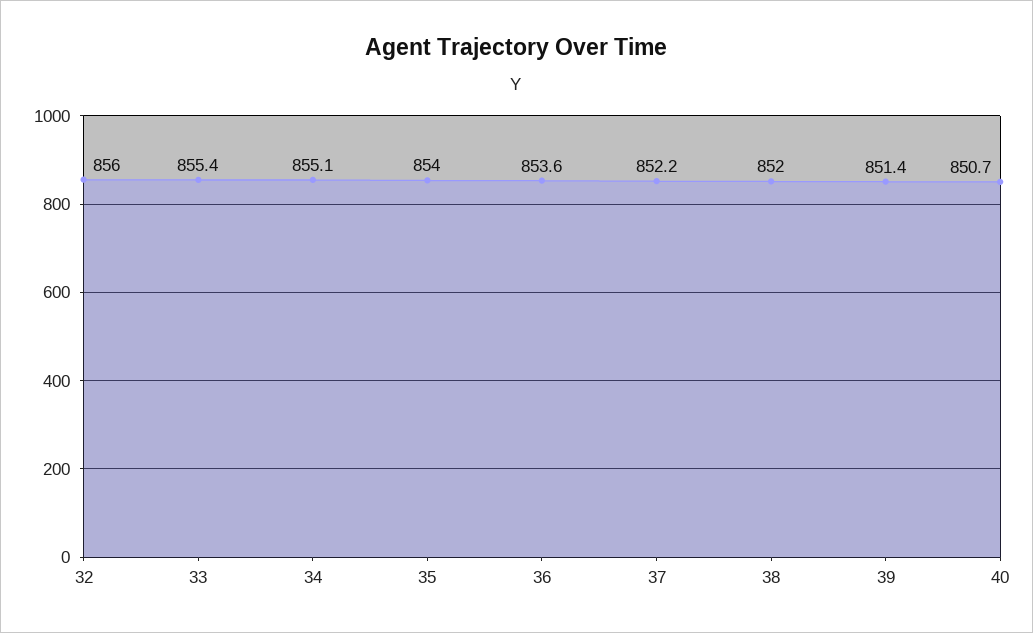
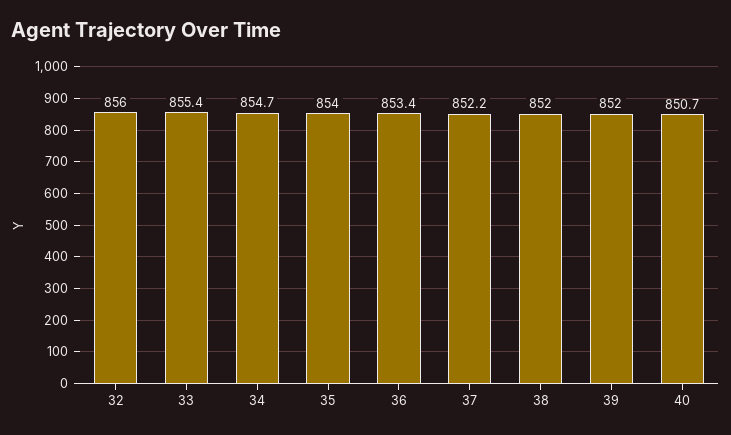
  {
    "32": 856,
    "33": 855.4,
-   "34": 855.1,
+   "34": 854.7,
    "35": 854,
-   "36": 853.6,
+   "36": 853.4,
    "37": 852.2,
    "38": 852,
-   "39": 851.4,
+   "39": 852,
    "40": 850.7
  }

